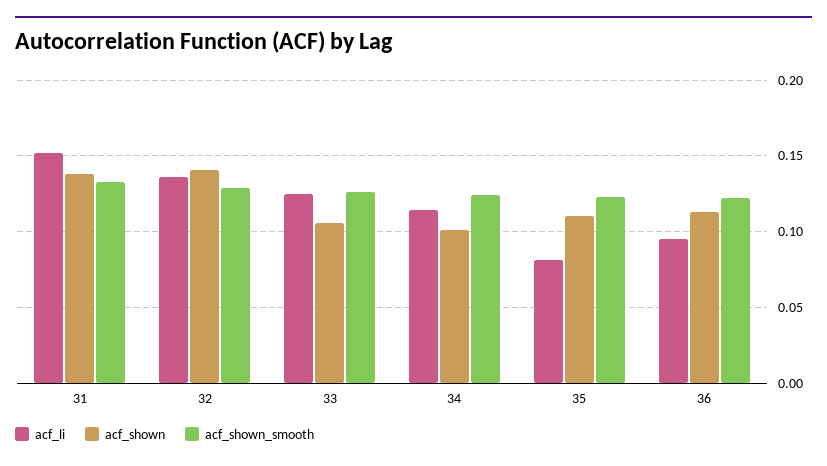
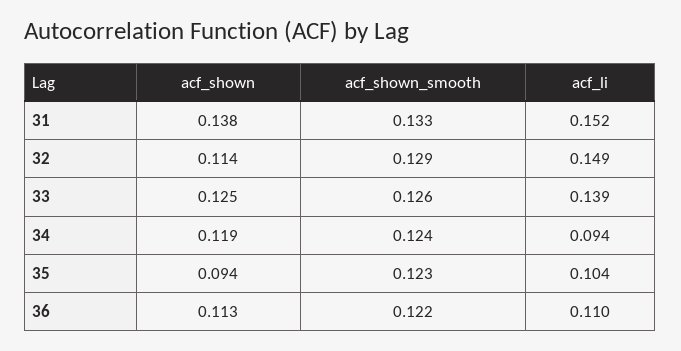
  {
    "acf_li": {
      "31": 0.152,
-     "32": 0.135,
+     "32": 0.149,
-     "33": 0.125,
+     "33": 0.139,
-     "34": 0.115,
+     "34": 0.094,
-     "35": 0.08,
+     "35": 0.104,
-     "36": 0.095
+     "36": 0.11
    },
    "acf_shown": {
      "31": 0.138,
-     "32": 0.14,
+     "32": 0.114,
-     "33": 0.105,
+     "33": 0.125,
-     "34": 0.1,
+     "34": 0.119,
-     "35": 0.11,
+     "35": 0.094,
      "36": 0.113
    },
    "acf_shown_smooth": {
      "31": 0.133,
      "32": 0.129,
      "33": 0.126,
      "34": 0.124,
      "35": 0.123,
      "36": 0.122
    }
  }

